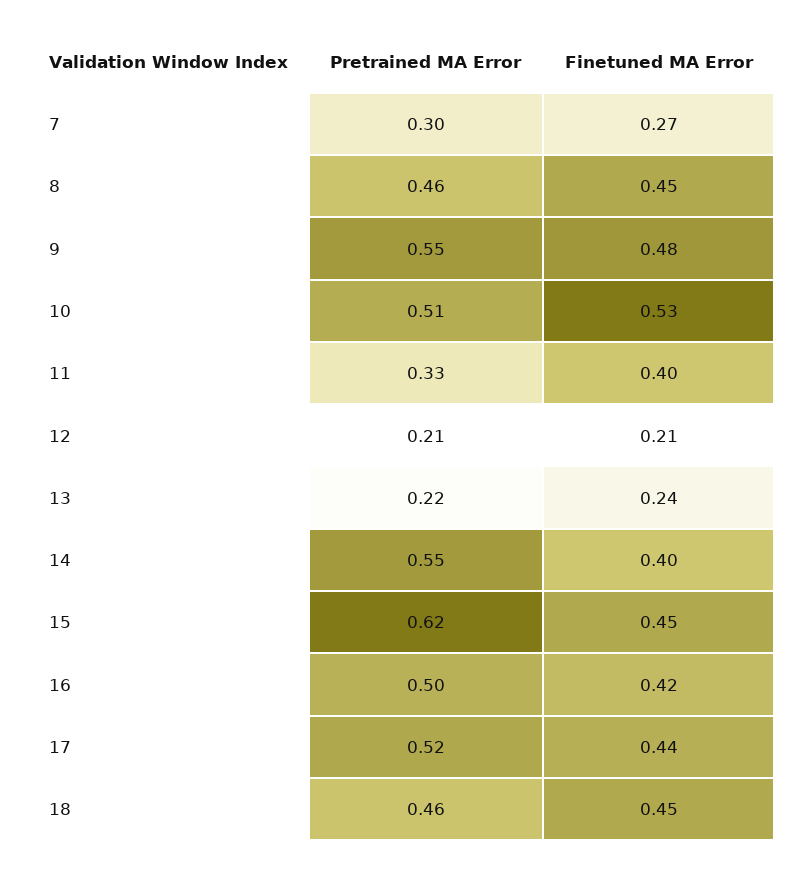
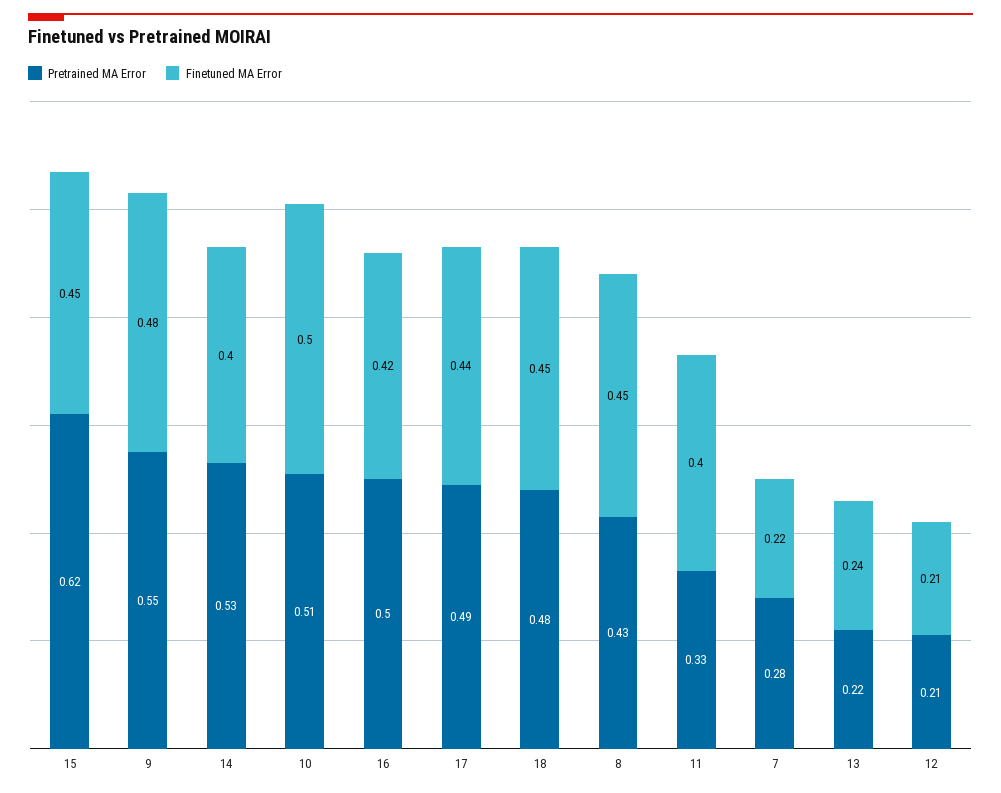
  {
    "Pretrained MA Error": {
-     "7": 0.3,
+     "7": 0.28,
-     "8": 0.46,
+     "8": 0.43,
      "9": 0.55,
      "10": 0.51,
      "11": 0.33,
      "12": 0.21,
      "13": 0.22,
-     "14": 0.55,
+     "14": 0.53,
      "15": 0.62,
      "16": 0.5,
-     "17": 0.52,
+     "17": 0.49,
-     "18": 0.46
+     "18": 0.48
    },
    "Finetuned MA Error": {
-     "7": 0.27,
+     "7": 0.22,
      "8": 0.45,
      "9": 0.48,
-     "10": 0.53,
+     "10": 0.5,
      "11": 0.4,
      "12": 0.21,
      "13": 0.24,
      "14": 0.4,
      "15": 0.45,
      "16": 0.42,
      "17": 0.44,
      "18": 0.45
    }
  }

